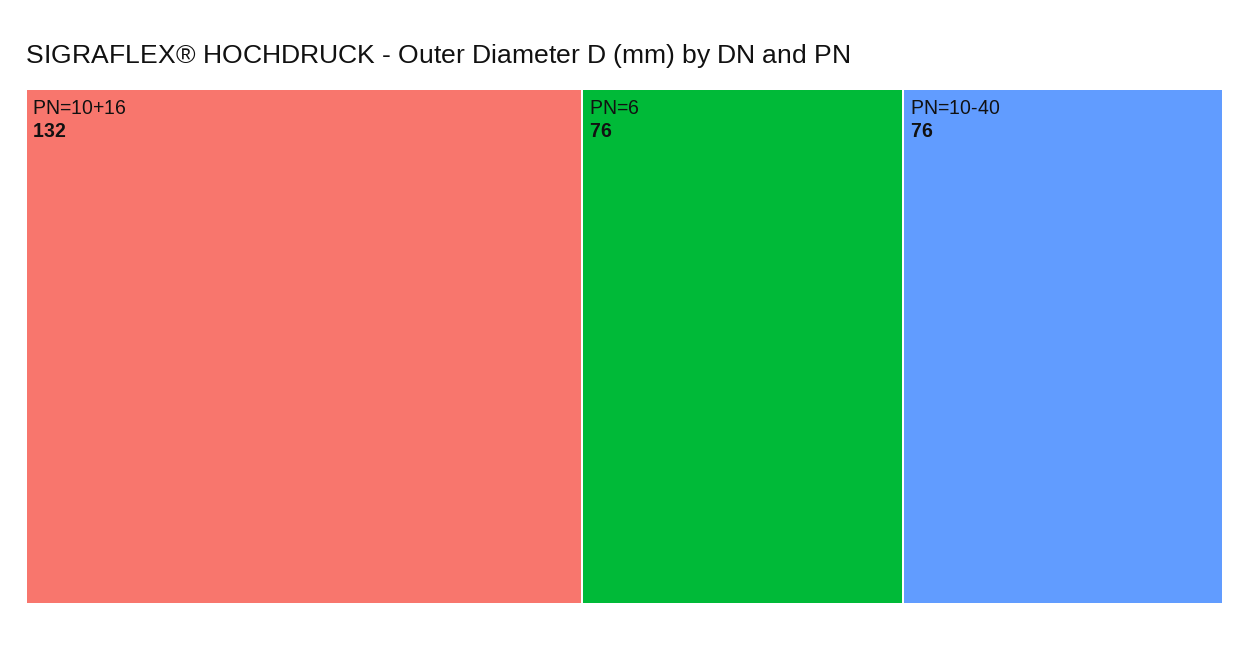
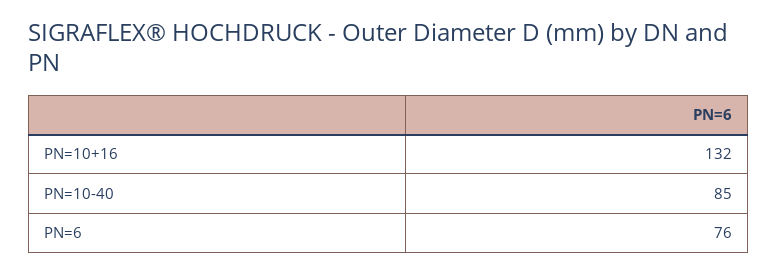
  {
    "PN=10+16": 132,
    "PN=6": 76,
-   "PN=10-40": 76
+   "PN=10-40": 85
  }

